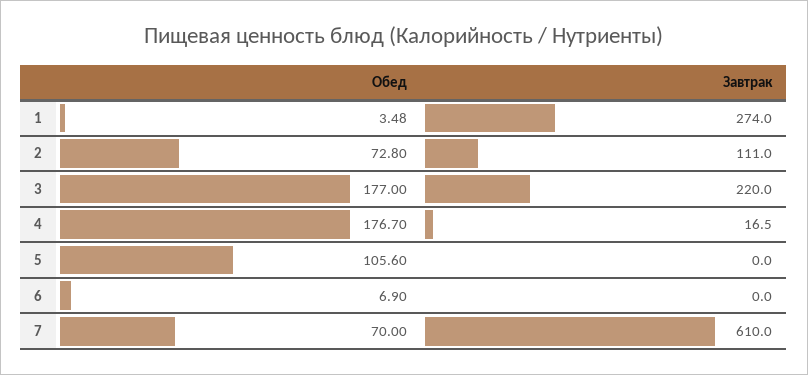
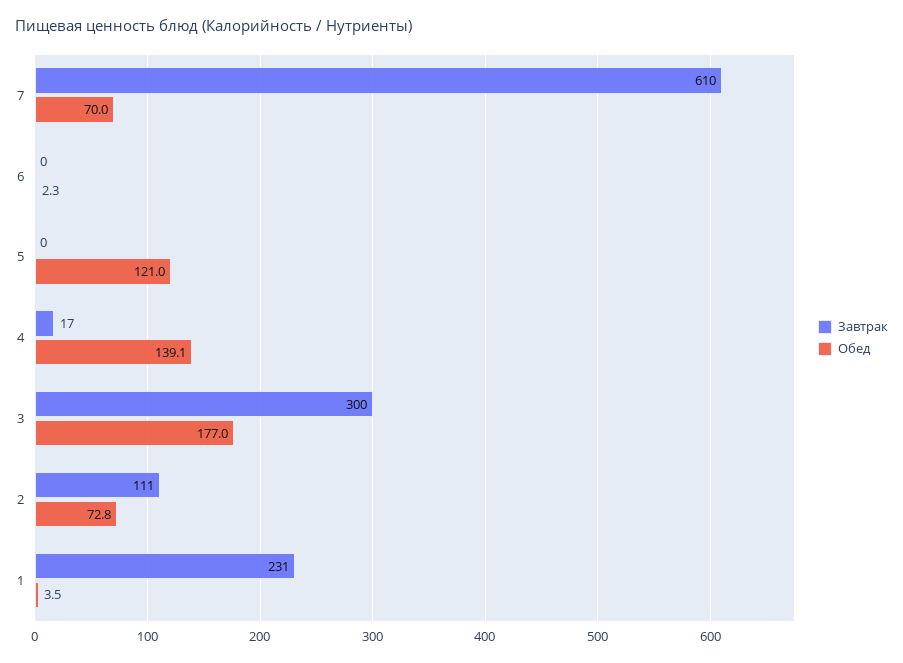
  {
    "Обед": {
      "1": 3.48,
      "2": 72.8,
      "3": 177,
-     "4": 176.7,
+     "4": 139.1,
-     "5": 105.6,
+     "5": 121,
-     "6": 6.9,
+     "6": 2.3,
      "7": 70
    },
    "Завтрак": {
-     "1": 274,
+     "1": 231,
      "2": 111,
-     "3": 220,
+     "3": 300,
      "4": 16.5,
      "5": 0,
      "6": 0,
      "7": 610
    }
  }

